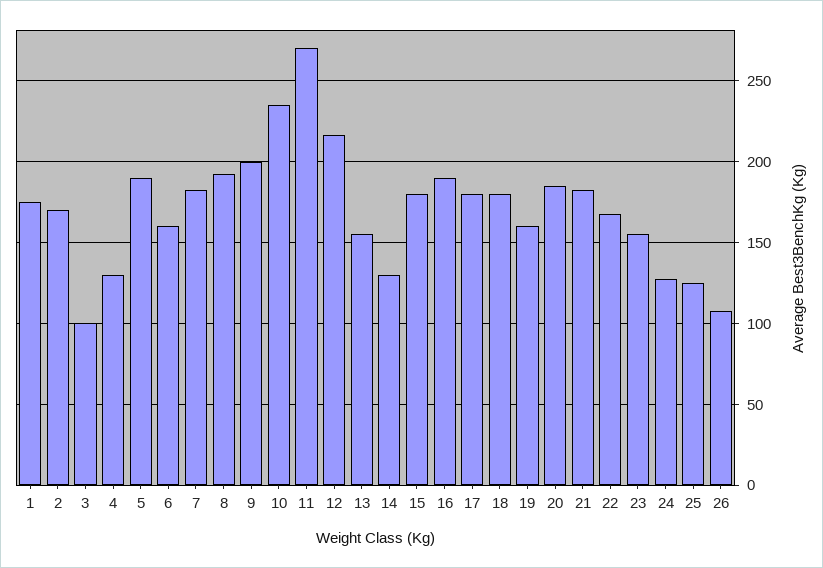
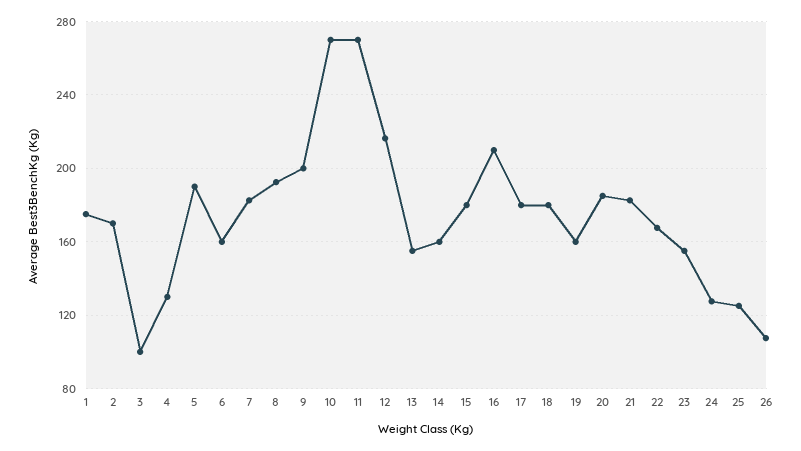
  {
    "1": 175,
    "2": 170,
    "3": 100,
    "4": 130,
    "5": 190,
    "6": 160,
    "7": 185,
    "8": 195,
    "9": 200,
-   "10": 235,
+   "10": 270,
    "11": 270,
    "12": 215,
    "13": 155,
-   "14": 130,
+   "14": 160,
    "15": 180,
-   "16": 190,
+   "16": 210,
    "17": 180,
    "18": 180,
    "19": 160,
    "20": 185,
    "21": 185,
    "22": 170,
    "23": 155,
    "24": 130,
    "25": 125,
    "26": 110
  }

